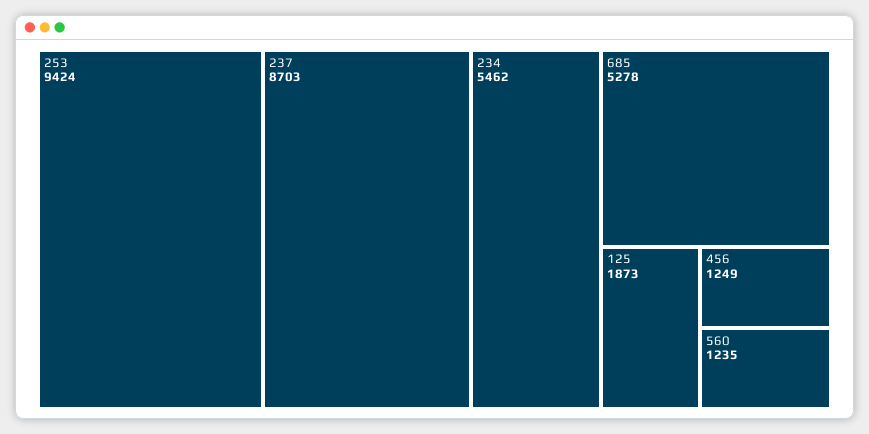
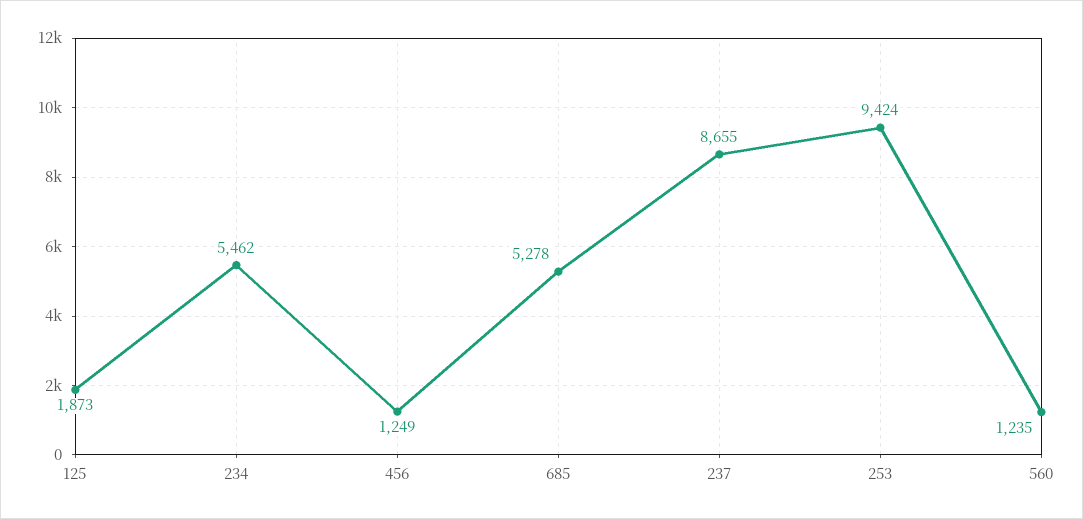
  {
    "253": 9424,
-   "237": 8703,
+   "237": 8655,
    "234": 5462,
    "685": 5278,
    "125": 1873,
    "456": 1249,
    "560": 1235
  }

